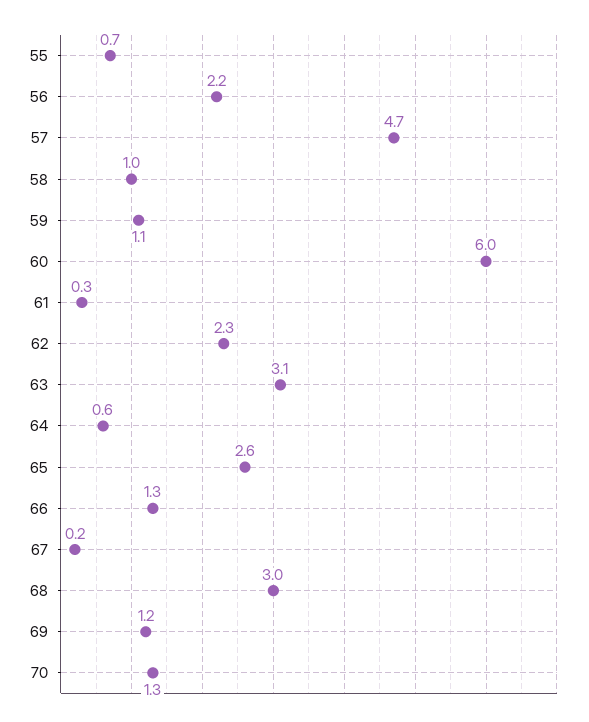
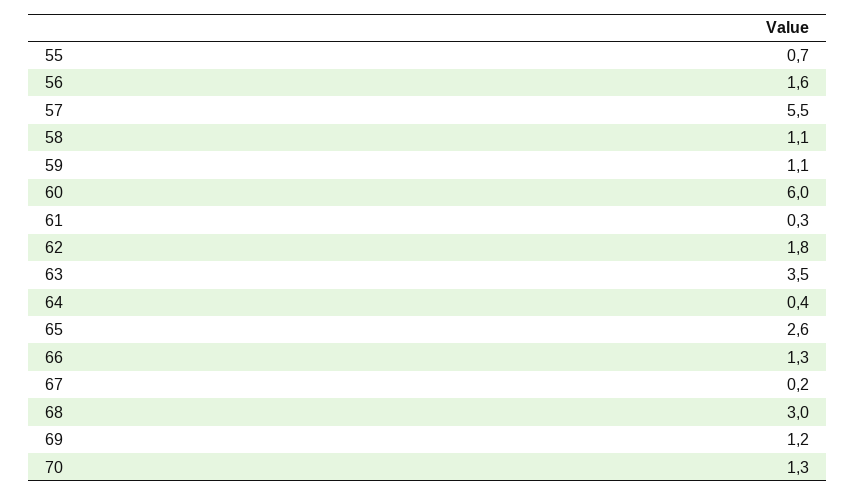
  {
    "55": 0.7,
-   "56": 2.2,
+   "56": 1.6,
-   "57": 4.7,
+   "57": 5.5,
-   "58": 1,
+   "58": 1.1,
    "59": 1.1,
    "60": 6,
    "61": 0.3,
-   "62": 2.3,
+   "62": 1.8,
-   "63": 3.1,
+   "63": 3.5,
-   "64": 0.6,
+   "64": 0.4,
    "65": 2.6,
    "66": 1.3,
    "67": 0.2,
    "68": 3,
    "69": 1.2,
    "70": 1.3
  }

